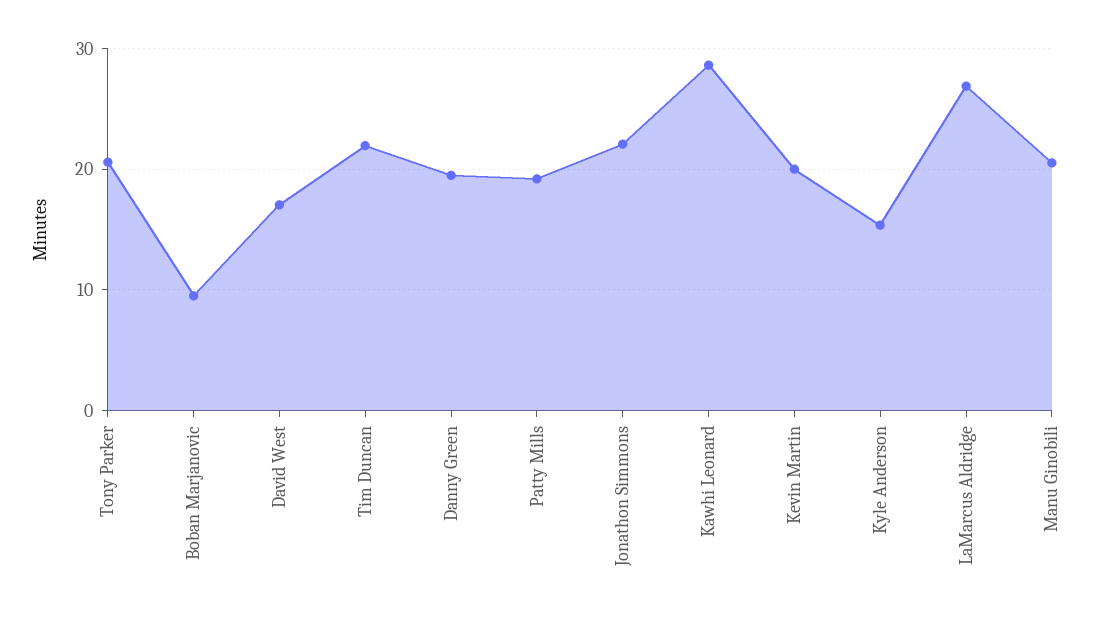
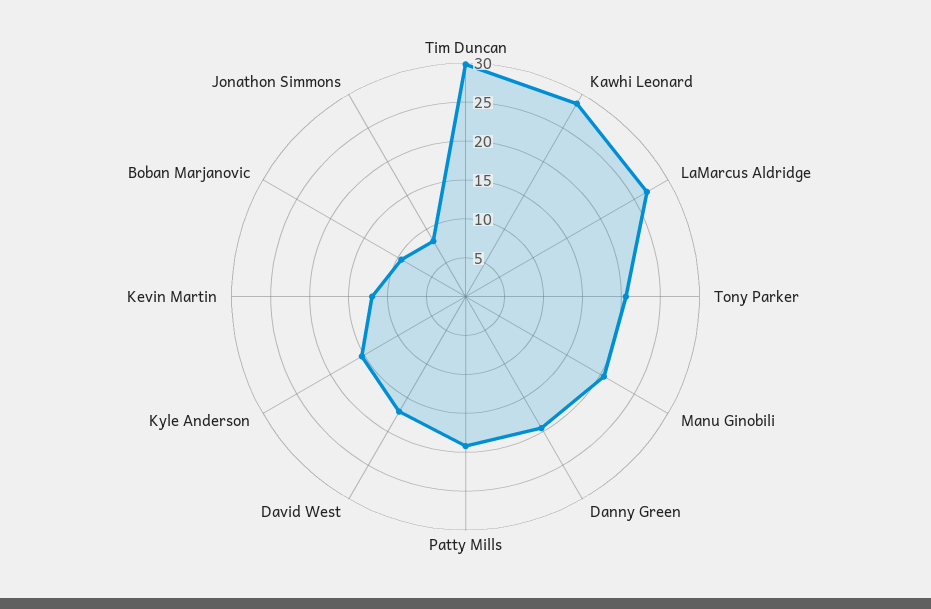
  {
    "Tony Parker": 21,
    "Boban Marjanovic": 10,
    "David West": 17,
-   "Tim Duncan": 22,
+   "Tim Duncan": 30,
    "Danny Green": 20,
    "Patty Mills": 19,
-   "Jonathon Simmons": 22,
+   "Jonathon Simmons": 7.5,
    "Kawhi Leonard": 29,
-   "Kevin Martin": 20,
+   "Kevin Martin": 12.5,
    "Kyle Anderson": 15,
    "LaMarcus Aldridge": 27,
    "Manu Ginobili": 21
  }

